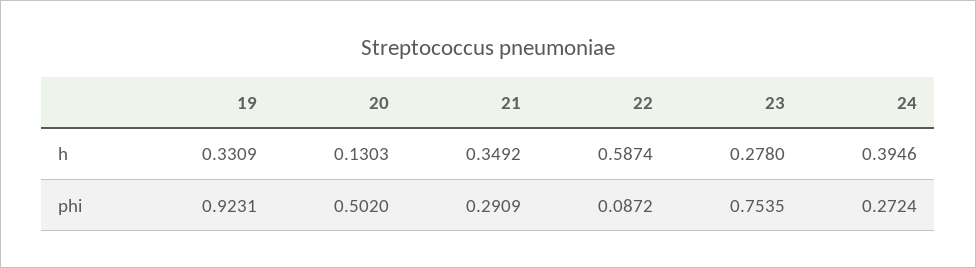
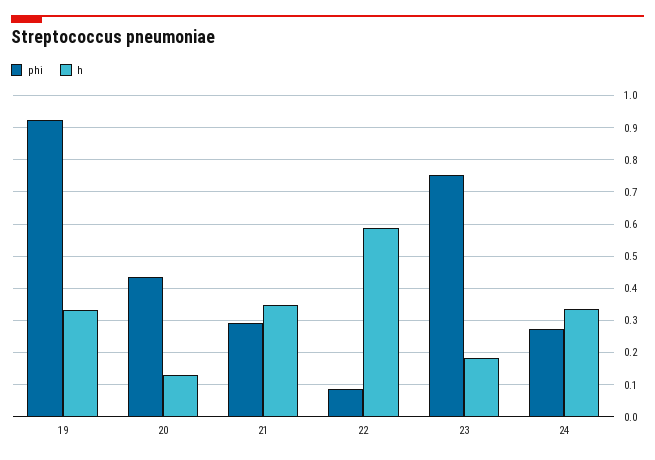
  {
    "h": {
      "19": 0.3309,
      "20": 0.1303,
      "21": 0.3492,
      "22": 0.5874,
-     "23": 0.278,
+     "23": 0.18,
-     "24": 0.3946
+     "24": 0.34
    },
    "phi": {
      "19": 0.9231,
-     "20": 0.502,
+     "20": 0.44,
      "21": 0.2909,
      "22": 0.0872,
      "23": 0.7535,
      "24": 0.2724
    }
  }

